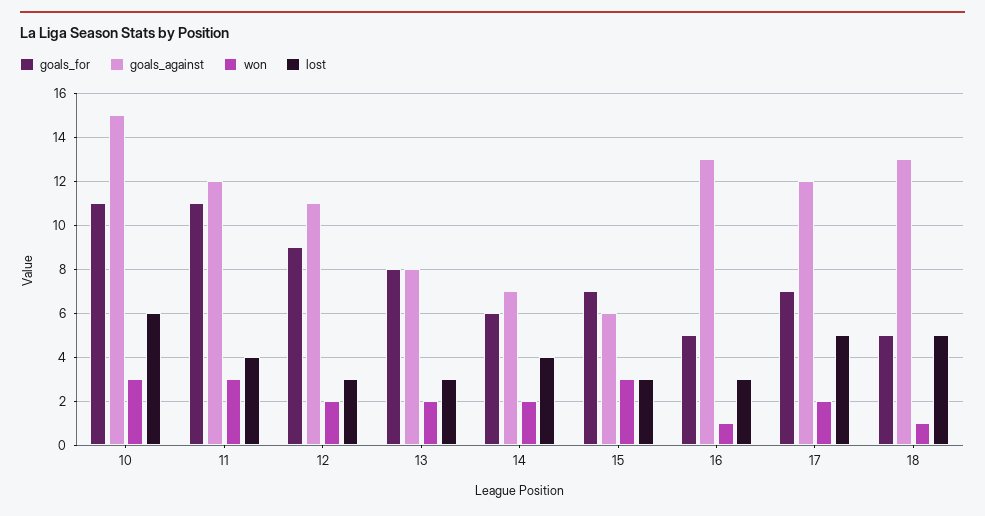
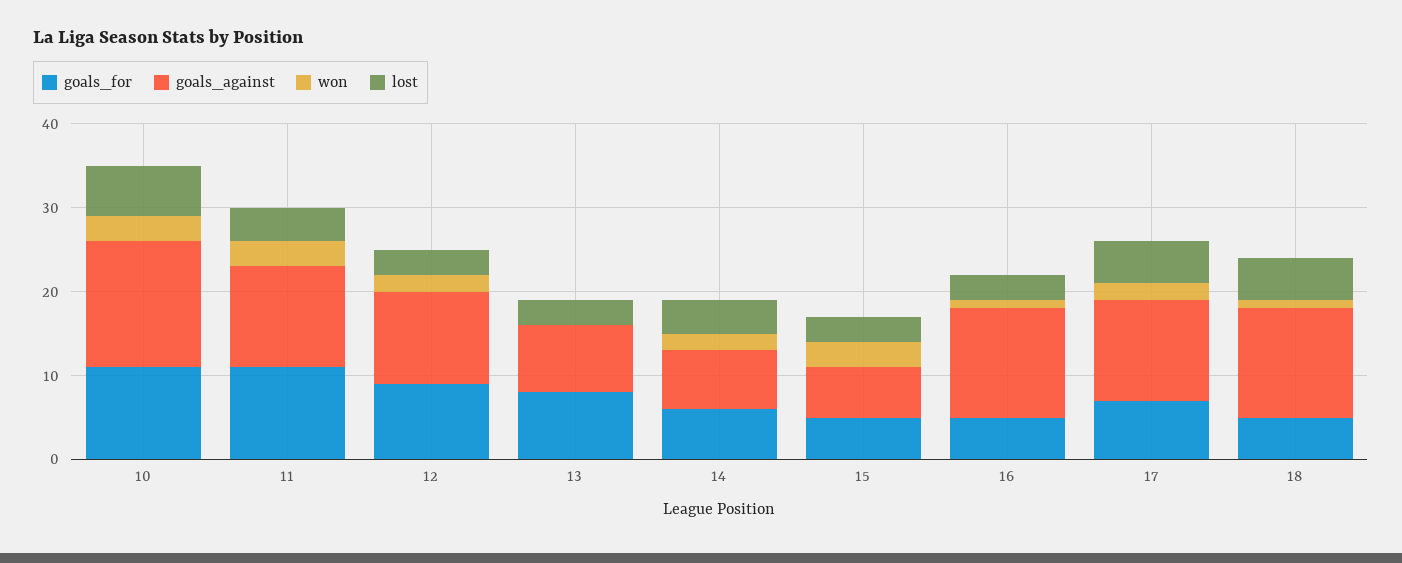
  {
    "goals_for": {
      "10": 11,
      "11": 11,
      "12": 9,
      "13": 8,
      "14": 6,
-     "15": 7,
+     "15": 5,
      "16": 5,
      "17": 7,
      "18": 5
    },
    "goals_against": {
      "10": 15,
      "11": 12,
      "12": 11,
      "13": 8,
      "14": 7,
      "15": 6,
      "16": 13,
      "17": 12,
      "18": 13
    },
    "won": {
      "10": 3,
      "11": 3,
      "12": 2,
-     "13": 2,
+     "13": 0,
      "14": 2,
      "15": 3,
      "16": 1,
      "17": 2,
      "18": 1
    },
    "lost": {
      "10": 6,
      "11": 4,
      "12": 3,
      "13": 3,
      "14": 4,
      "15": 3,
      "16": 3,
      "17": 5,
      "18": 5
    }
  }

